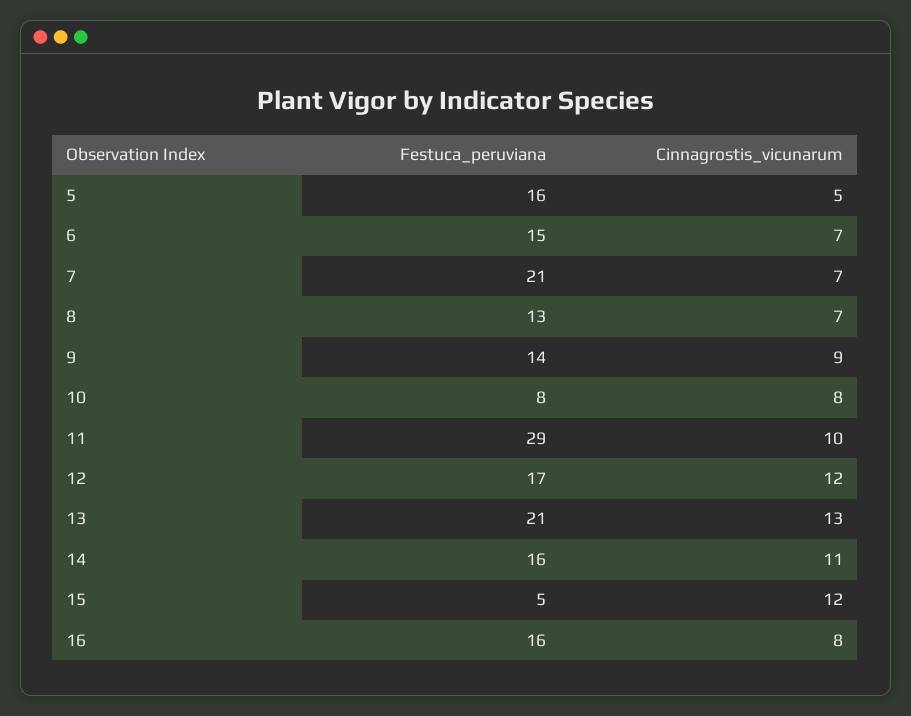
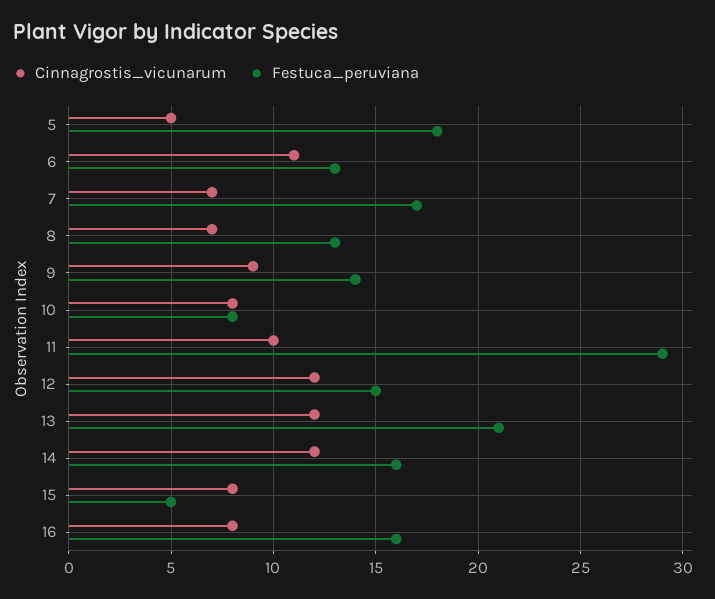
  {
    "Festuca_peruviana": {
-     "5": 16,
+     "5": 18,
-     "6": 15,
+     "6": 13,
-     "7": 21,
+     "7": 17,
      "8": 13,
      "9": 14,
      "10": 8,
      "11": 29,
-     "12": 17,
+     "12": 15,
      "13": 21,
      "14": 16,
      "15": 5,
      "16": 16
    },
    "Cinnagrostis_vicunarum": {
      "5": 5,
-     "6": 7,
+     "6": 11,
      "7": 7,
      "8": 7,
      "9": 9,
      "10": 8,
      "11": 10,
      "12": 12,
-     "13": 13,
+     "13": 12,
-     "14": 11,
+     "14": 12,
-     "15": 12,
+     "15": 8,
      "16": 8
    }
  }

